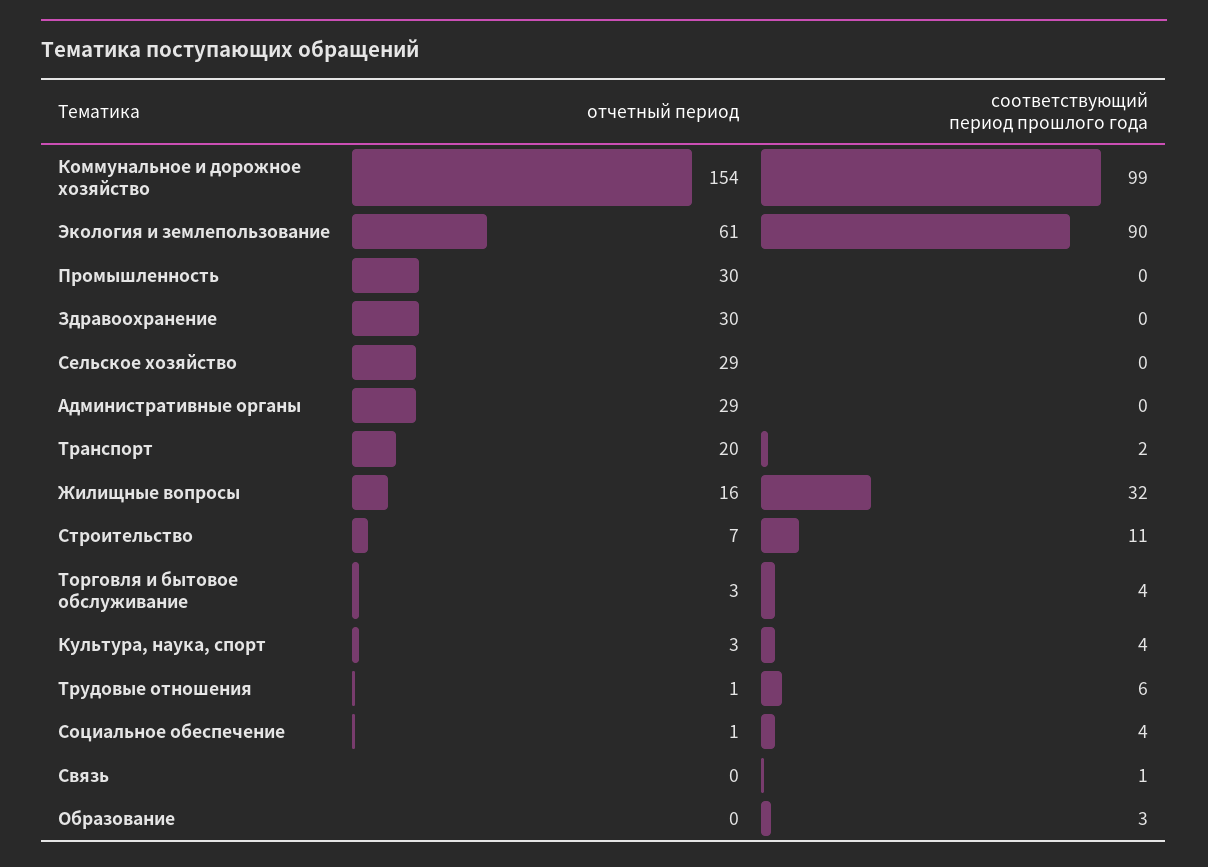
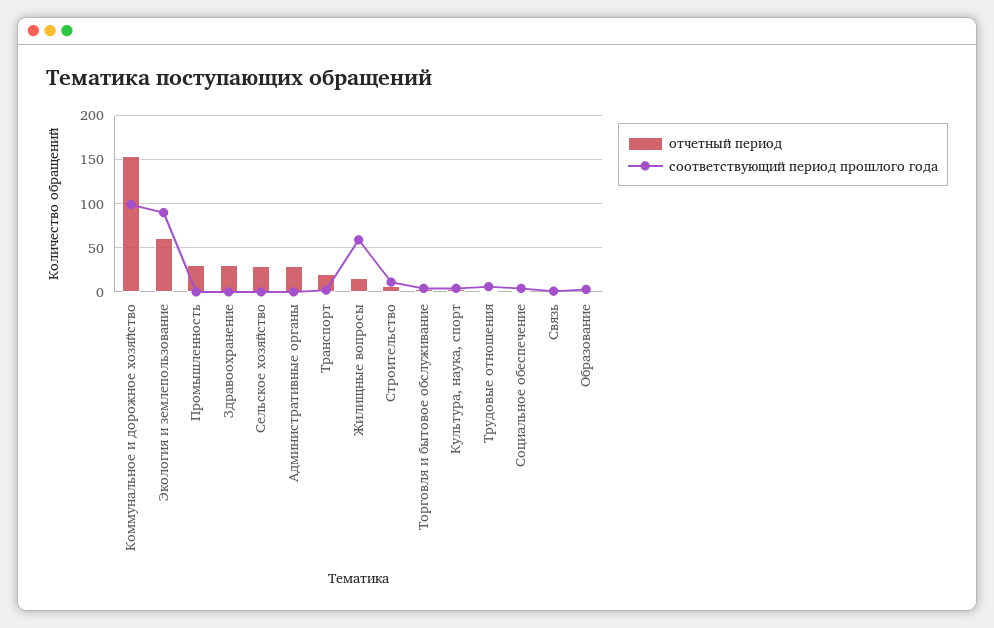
  {
    "отчетный период": {
      "Коммунальное и дорожное хозяйство": 154,
      "Экология и землепользование": 61,
      "Промышленность": 30,
      "Здравоохранение": 30,
      "Сельское хозяйство": 29,
      "Административные органы": 29,
      "Транспорт": 20,
      "Жилищные вопросы": 16,
      "Строительство": 7,
      "Торговля и бытовое обслуживание": 3,
      "Культура, наука, спорт": 3,
      "Трудовые отношения": 1,
      "Социальное обеспечение": 1,
      "Связь": 0,
      "Образование": 0
    },
    "соответствующий период прошлого года": {
      "Коммунальное и дорожное хозяйство": 99,
      "Экология и землепользование": 90,
      "Промышленность": 0,
      "Здравоохранение": 0,
      "Сельское хозяйство": 0,
      "Административные органы": 0,
      "Транспорт": 2,
-     "Жилищные вопросы": 32,
+     "Жилищные вопросы": 60,
      "Строительство": 11,
      "Торговля и бытовое обслуживание": 4,
      "Культура, наука, спорт": 4,
      "Трудовые отношения": 6,
      "Социальное обеспечение": 4,
      "Связь": 1,
      "Образование": 3
    }
  }

